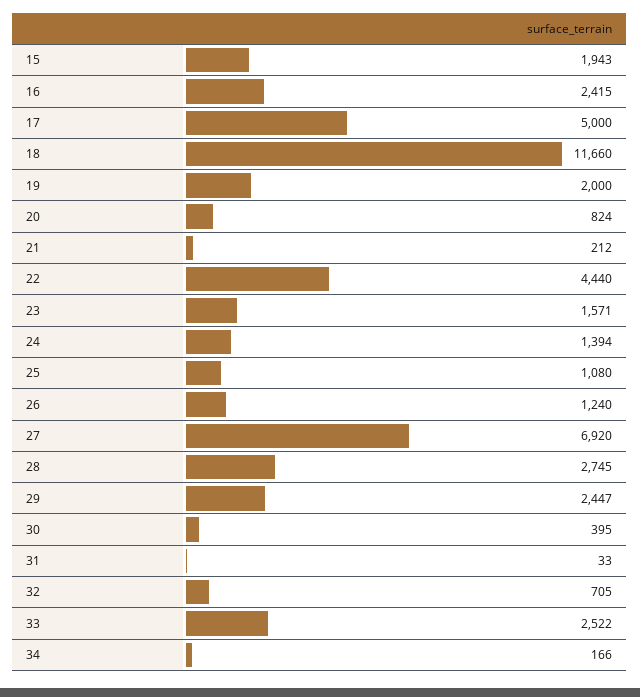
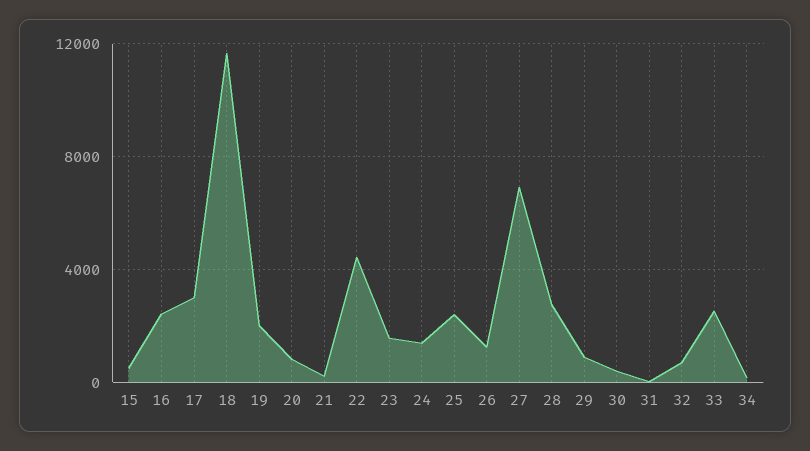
  {
-   "15": 1943,
+   "15": 500,
    "16": 2415,
-   "17": 5000,
+   "17": 3000,
    "18": 11660,
    "19": 2000,
    "20": 824,
    "21": 212,
    "22": 4440,
    "23": 1571,
    "24": 1394,
-   "25": 1080,
+   "25": 2500,
    "26": 1240,
    "27": 6920,
    "28": 2745,
-   "29": 2447,
+   "29": 1000,
    "30": 395,
    "31": 33,
    "32": 705,
    "33": 2522,
    "34": 166
  }

